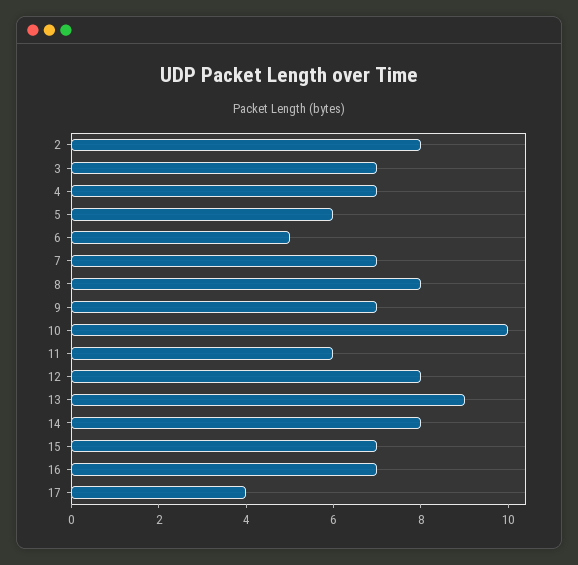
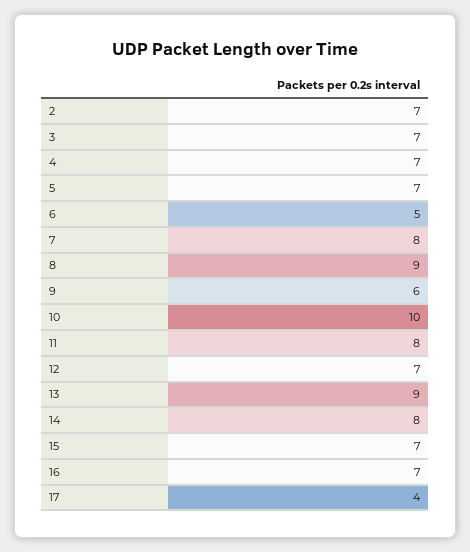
  {
-   "2": 8,
+   "2": 7,
    "3": 7,
    "4": 7,
-   "5": 6,
+   "5": 7,
    "6": 5,
-   "7": 7,
+   "7": 8,
-   "8": 8,
+   "8": 9,
-   "9": 7,
+   "9": 6,
    "10": 10,
-   "11": 6,
+   "11": 8,
-   "12": 8,
+   "12": 7,
    "13": 9,
    "14": 8,
    "15": 7,
    "16": 7,
    "17": 4
  }

